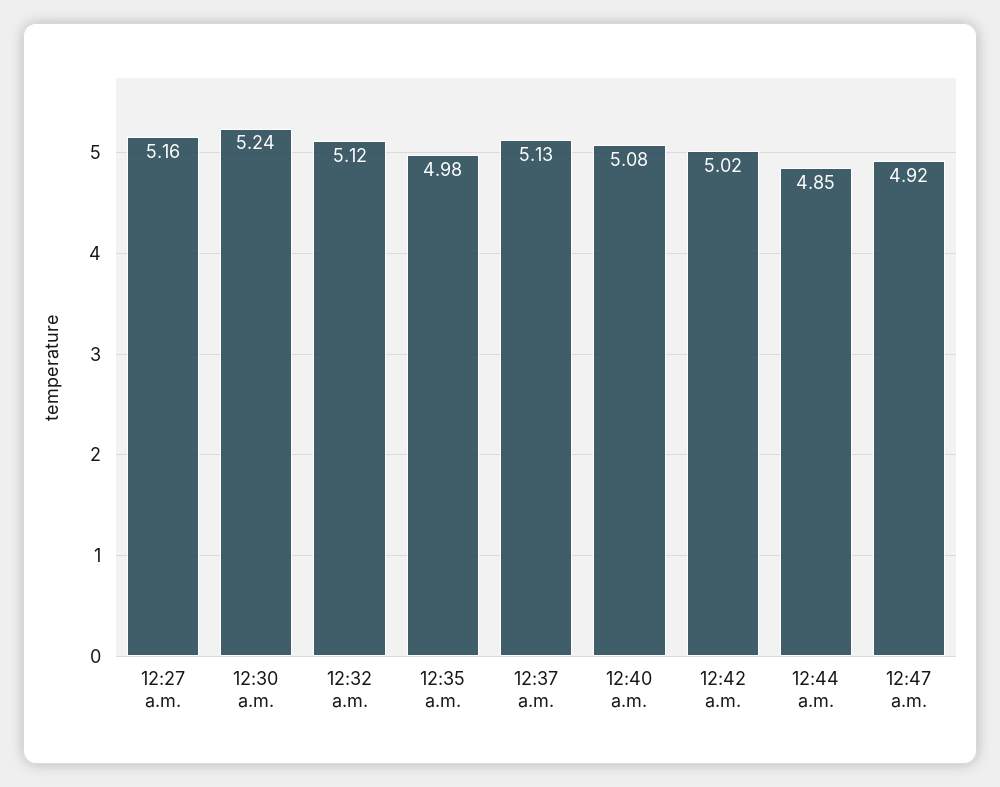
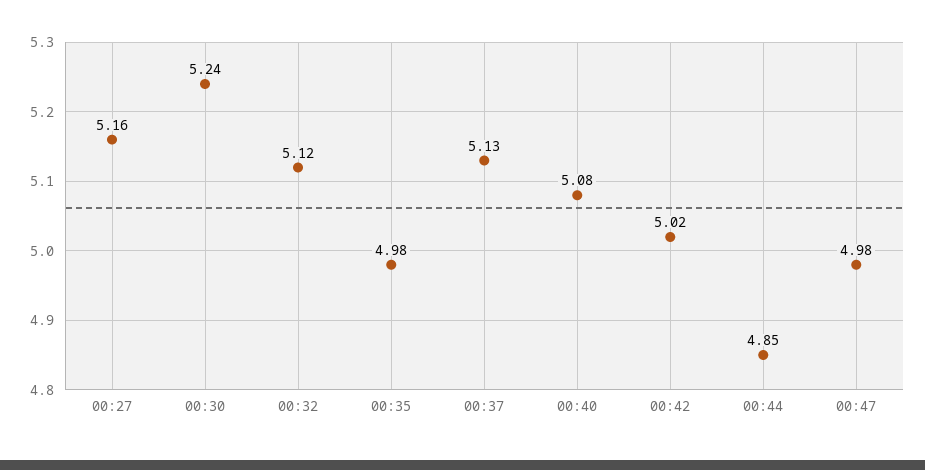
  {
    "12:27 a.m.": 5.16,
    "12:30 a.m.": 5.24,
    "12:32 a.m.": 5.12,
    "12:35 a.m.": 4.98,
    "12:37 a.m.": 5.13,
    "12:40 a.m.": 5.08,
    "12:42 a.m.": 5.02,
    "12:44 a.m.": 4.85,
-   "12:47 a.m.": 4.92
+   "12:47 a.m.": 4.98
  }

